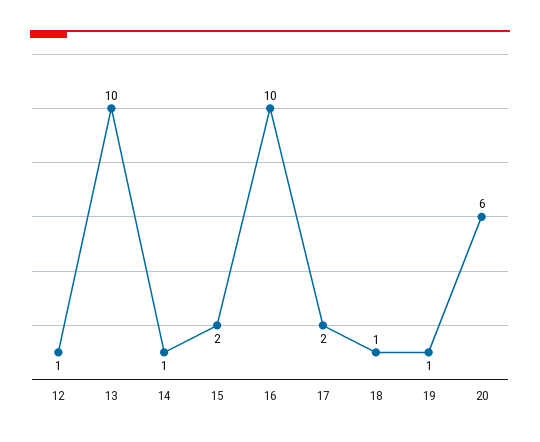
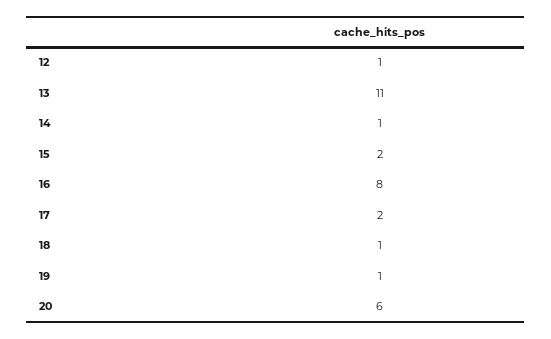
  {
    "12": 1,
-   "13": 10,
+   "13": 11,
    "14": 1,
    "15": 2,
-   "16": 10,
+   "16": 8,
    "17": 2,
    "18": 1,
    "19": 1,
    "20": 6
  }

